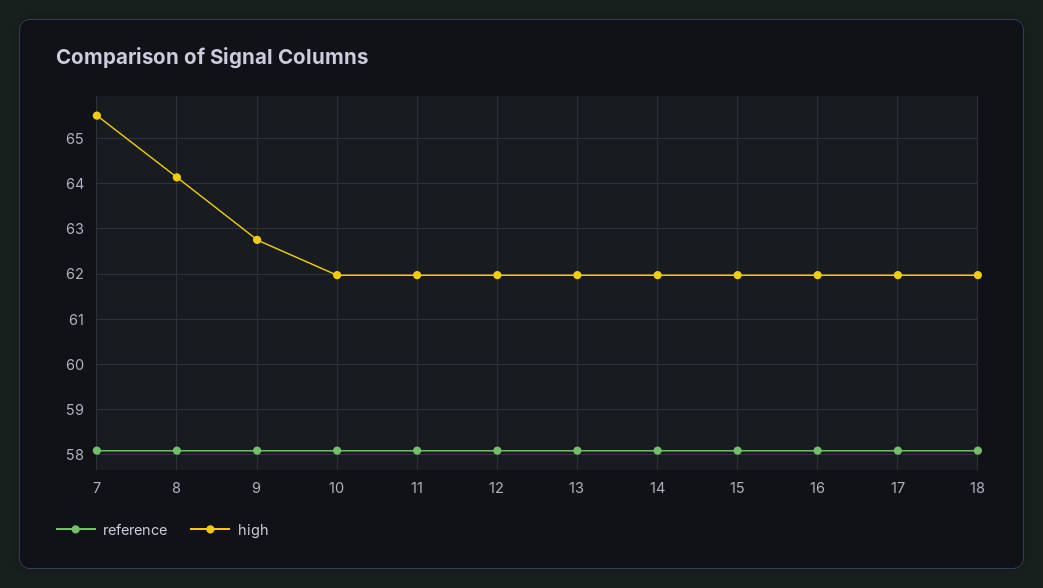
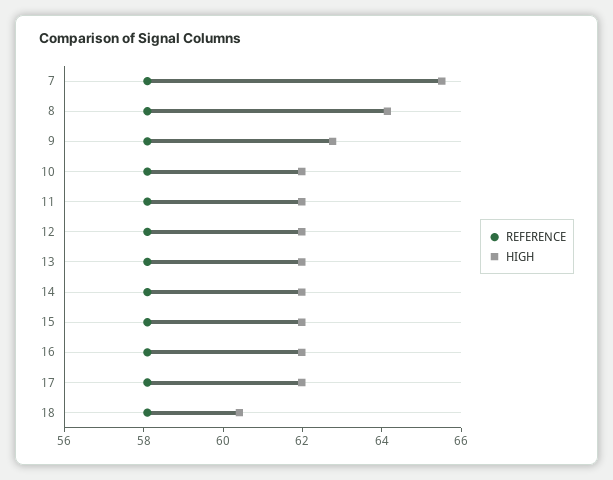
  {
    "reference": {
      "7": 58,
      "8": 58,
      "9": 58,
      "10": 58,
      "11": 58,
      "12": 58,
      "13": 58,
      "14": 58,
      "15": 58,
      "16": 58,
      "17": 58,
      "18": 58
    },
    "high": {
      "7": 65.6,
      "8": 64.2,
      "9": 62.8,
      "10": 62,
      "11": 62,
      "12": 62,
      "13": 62,
      "14": 62,
      "15": 62,
      "16": 62,
      "17": 62,
-     "18": 62
+     "18": 60.5
    }
  }

